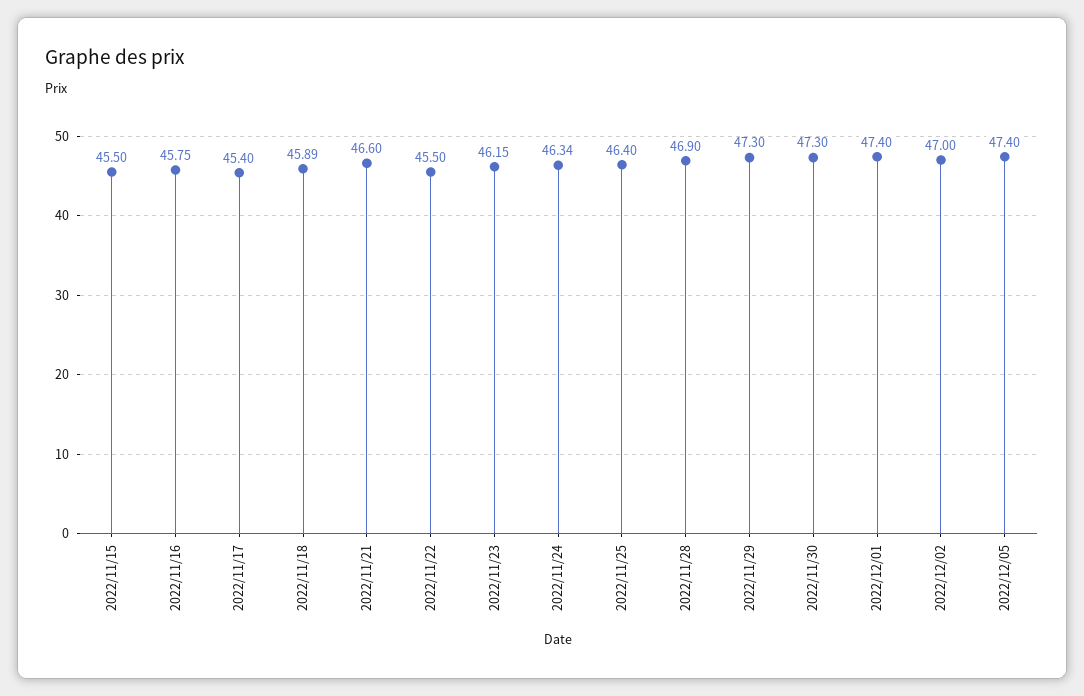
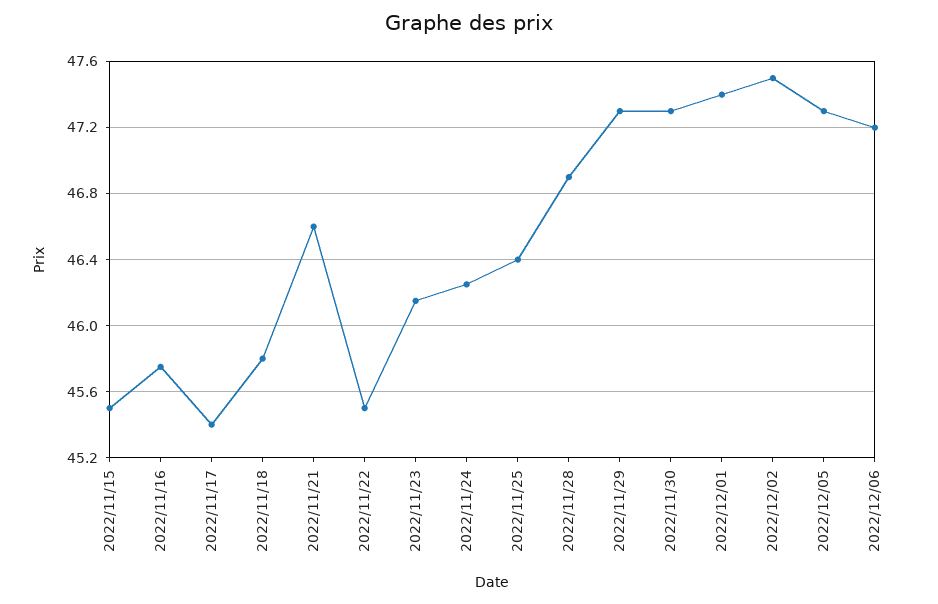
  {
    "2022/11/15": 45.5,
    "2022/11/16": 45.75,
    "2022/11/17": 45.4,
-   "2022/11/18": 45.89,
+   "2022/11/18": 45.8,
    "2022/11/21": 46.6,
    "2022/11/22": 45.5,
    "2022/11/23": 46.15,
-   "2022/11/24": 46.34,
+   "2022/11/24": 46.25,
    "2022/11/25": 46.4,
    "2022/11/28": 46.9,
    "2022/11/29": 47.3,
    "2022/11/30": 47.3,
    "2022/12/01": 47.4,
-   "2022/12/02": 47,
+   "2022/12/02": 47.5,
-   "2022/12/05": 47.4
+   "2022/12/05": 47.3,
+   "2022/12/06": 47.2
  }

